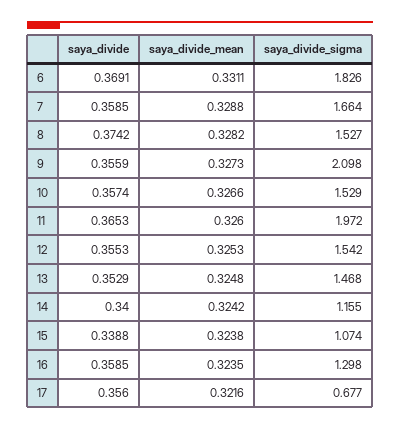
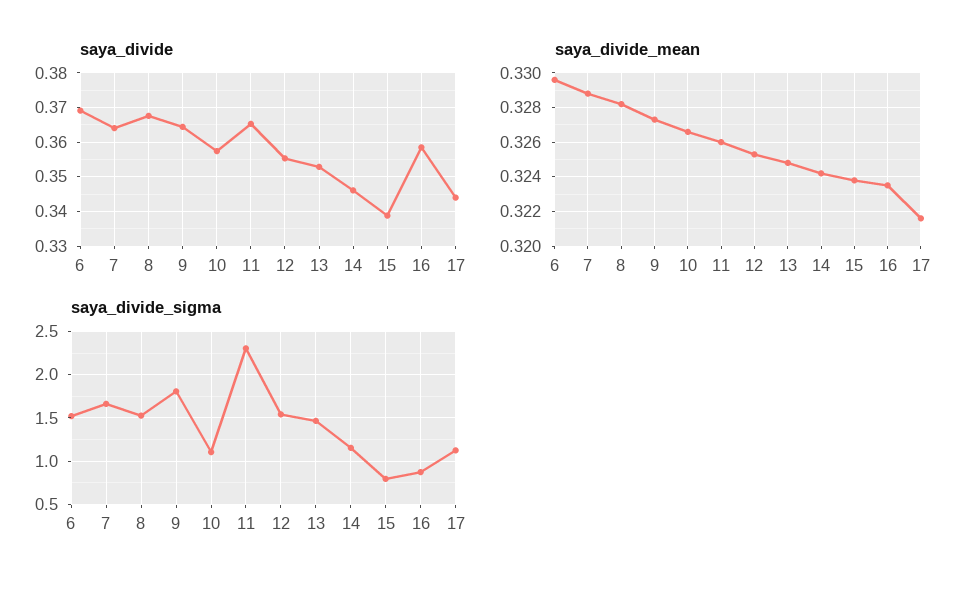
  {
    "saya_divide": {
      "6": 0.3691,
-     "7": 0.3585,
+     "7": 0.364,
-     "8": 0.3742,
+     "8": 0.368,
-     "9": 0.3559,
+     "9": 0.364,
      "10": 0.3574,
      "11": 0.3653,
      "12": 0.3553,
      "13": 0.3529,
-     "14": 0.34,
+     "14": 0.346,
      "15": 0.3388,
      "16": 0.3585,
-     "17": 0.356
+     "17": 0.344
    },
    "saya_divide_mean": {
-     "6": 0.3311,
+     "6": 0.3295,
      "7": 0.3288,
      "8": 0.3282,
      "9": 0.3273,
      "10": 0.3266,
      "11": 0.326,
      "12": 0.3253,
      "13": 0.3248,
      "14": 0.3242,
      "15": 0.3238,
      "16": 0.3235,
      "17": 0.3216
    },
    "saya_divide_sigma": {
-     "6": 1.826,
+     "6": 1.5,
      "7": 1.664,
      "8": 1.527,
-     "9": 2.098,
+     "9": 1.8,
-     "10": 1.529,
+     "10": 1.1,
-     "11": 1.972,
+     "11": 2.3,
      "12": 1.542,
      "13": 1.468,
      "14": 1.155,
-     "15": 1.074,
+     "15": 0.8,
-     "16": 1.298,
+     "16": 0.9,
-     "17": 0.677
+     "17": 1.1
    }
  }

